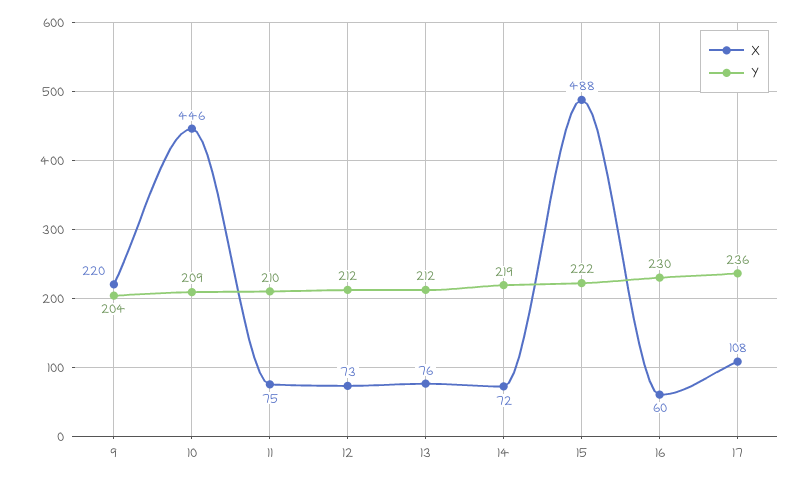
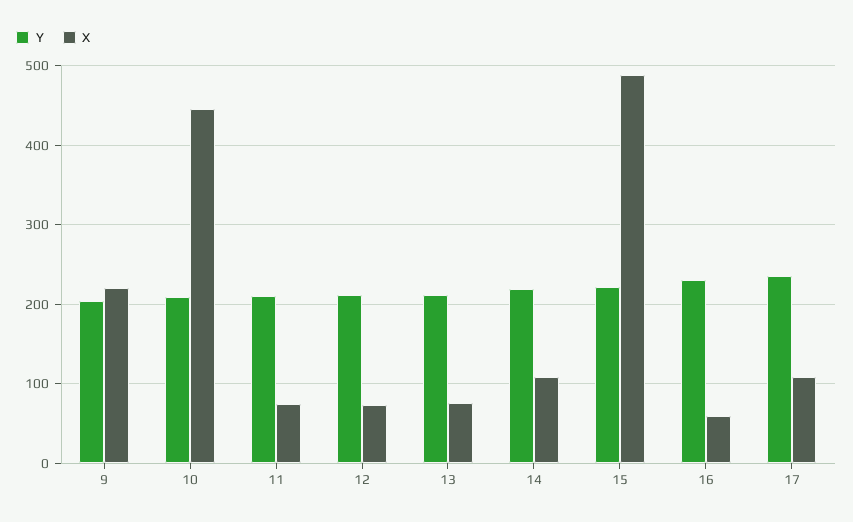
  {
    "X": {
      "9": 220,
      "10": 446,
      "11": 75,
      "12": 73,
      "13": 76,
-     "14": 72,
+     "14": 110,
      "15": 488,
      "16": 60,
      "17": 108
    },
    "Y": {
      "9": 204,
      "10": 209,
      "11": 210,
      "12": 212,
      "13": 212,
      "14": 219,
      "15": 222,
      "16": 230,
      "17": 236
    }
  }

